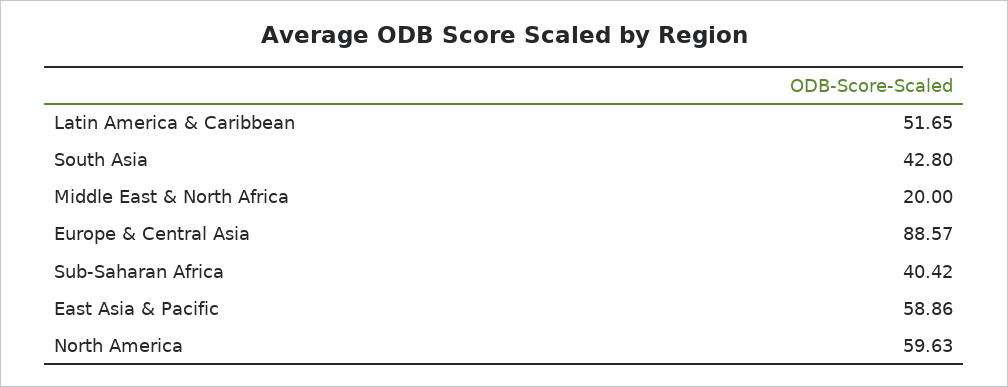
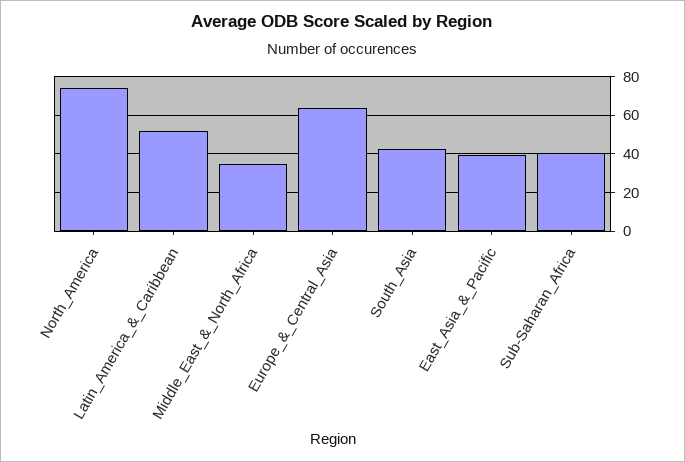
  {
    "Latin America & Caribbean": 51.65,
    "South Asia": 42.8,
-   "Middle East & North Africa": 20,
+   "Middle East & North Africa": 35,
-   "Europe & Central Asia": 88.57,
+   "Europe & Central Asia": 65,
    "Sub-Saharan Africa": 40.42,
-   "East Asia & Pacific": 58.86,
+   "East Asia & Pacific": 40,
-   "North America": 59.63
+   "North America": 75
  }

